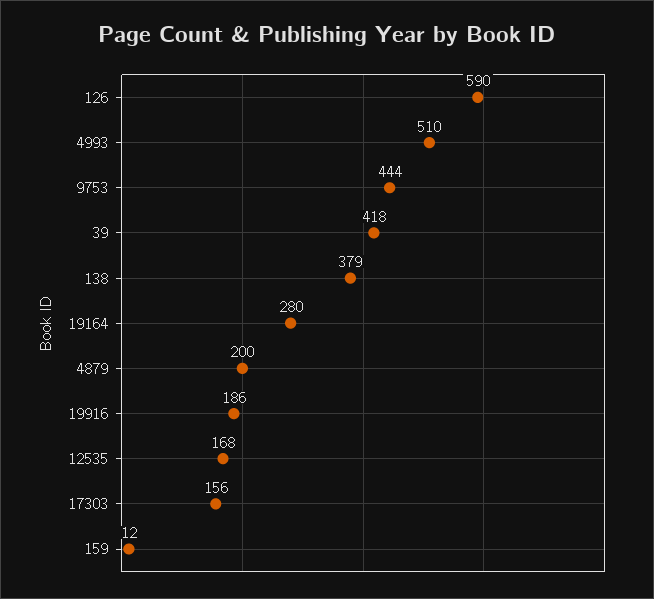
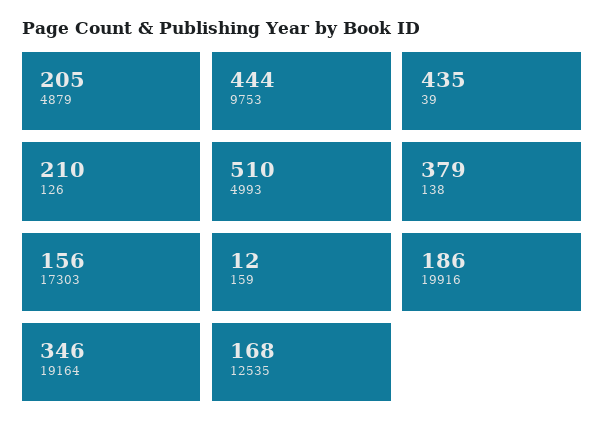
  {
-   "126": 590,
+   "126": 210,
    "4993": 510,
    "9753": 444,
-   "39": 418,
+   "39": 435,
    "138": 379,
-   "19164": 280,
+   "19164": 346,
-   "4879": 200,
+   "4879": 205,
    "19916": 186,
    "12535": 168,
    "17303": 156,
    "159": 12
  }

